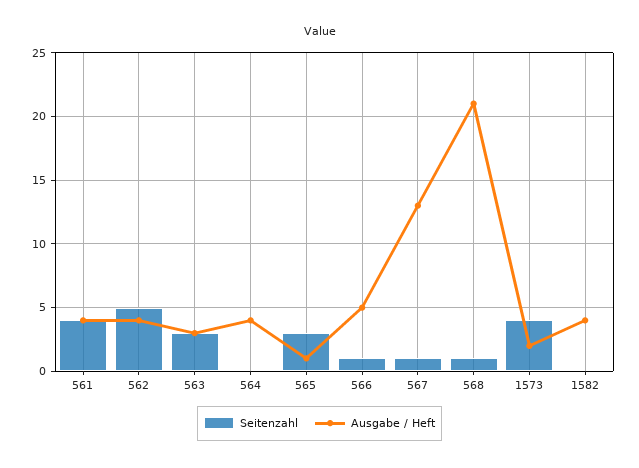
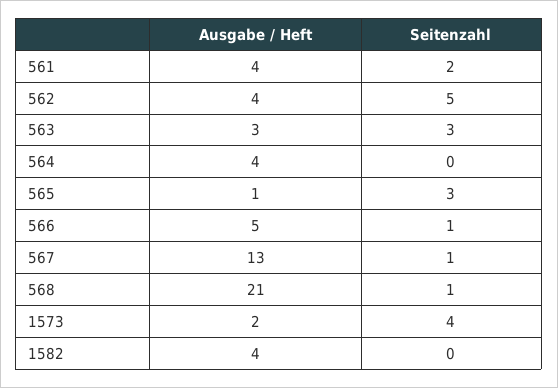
  {
    "Seitenzahl": {
-     "561": 4,
+     "561": 2,
      "562": 5,
      "563": 3,
      "564": 0,
      "565": 3,
      "566": 1,
      "567": 1,
      "568": 1,
      "1573": 4,
      "1582": 0
    },
    "Ausgabe / Heft": {
      "561": 4,
      "562": 4,
      "563": 3,
      "564": 4,
      "565": 1,
      "566": 5,
      "567": 13,
      "568": 21,
      "1573": 2,
      "1582": 4
    }
  }

